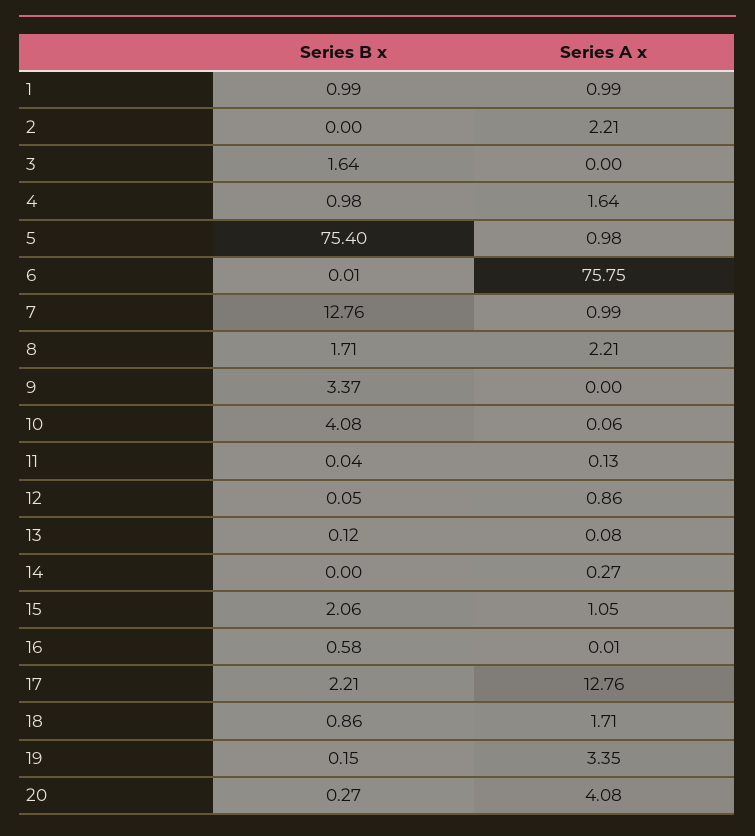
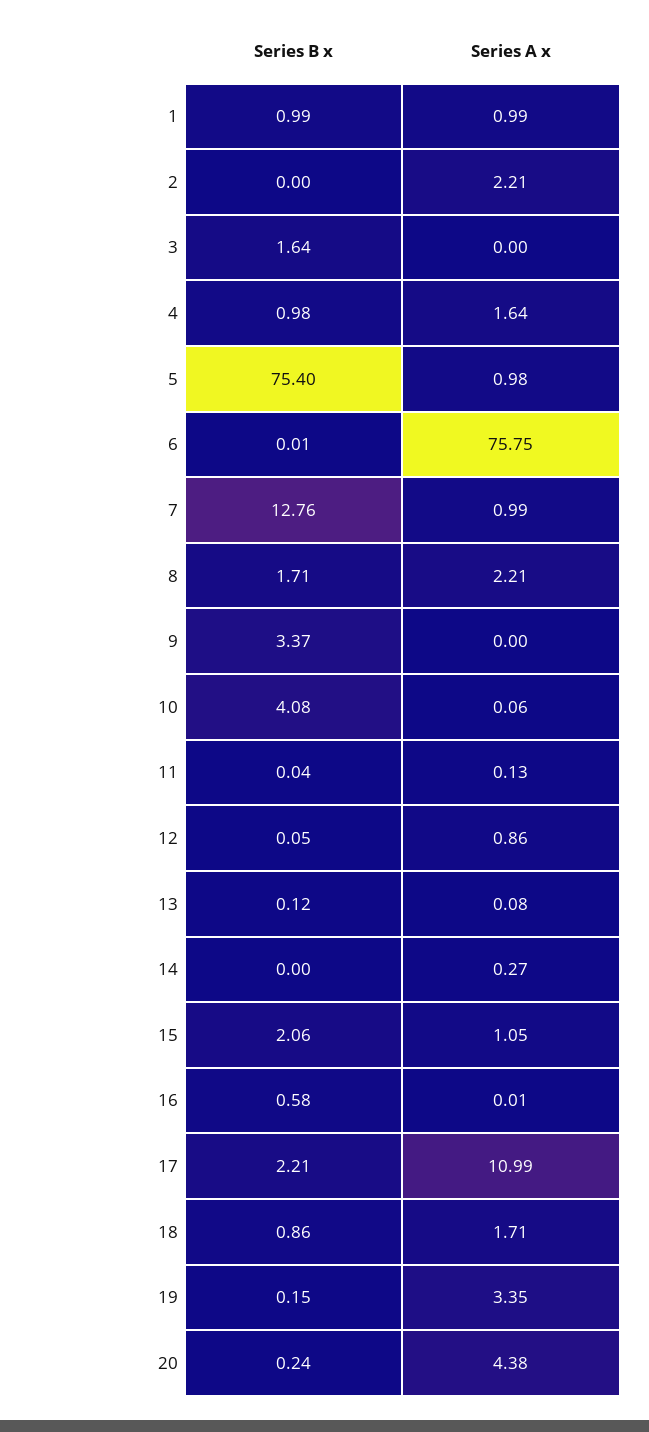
  {
    "Series B x": {
      "1": 0.99,
      "2": 0,
      "3": 1.64,
      "4": 0.98,
      "5": 75.4,
      "6": 0.01,
      "7": 12.76,
      "8": 1.71,
      "9": 3.37,
      "10": 4.08,
      "11": 0.04,
      "12": 0.05,
      "13": 0.12,
      "14": 0,
      "15": 2.06,
      "16": 0.58,
      "17": 2.21,
      "18": 0.86,
      "19": 0.15,
-     "20": 0.27
+     "20": 0.24
    },
    "Series A x": {
      "1": 0.99,
      "2": 2.21,
      "3": 0,
      "4": 1.64,
      "5": 0.98,
      "6": 75.75,
      "7": 0.99,
      "8": 2.21,
      "9": 0,
      "10": 0.06,
      "11": 0.13,
      "12": 0.86,
      "13": 0.08,
      "14": 0.27,
      "15": 1.05,
      "16": 0.01,
-     "17": 12.76,
+     "17": 10.99,
      "18": 1.71,
      "19": 3.35,
-     "20": 4.08
+     "20": 4.38
    }
  }

